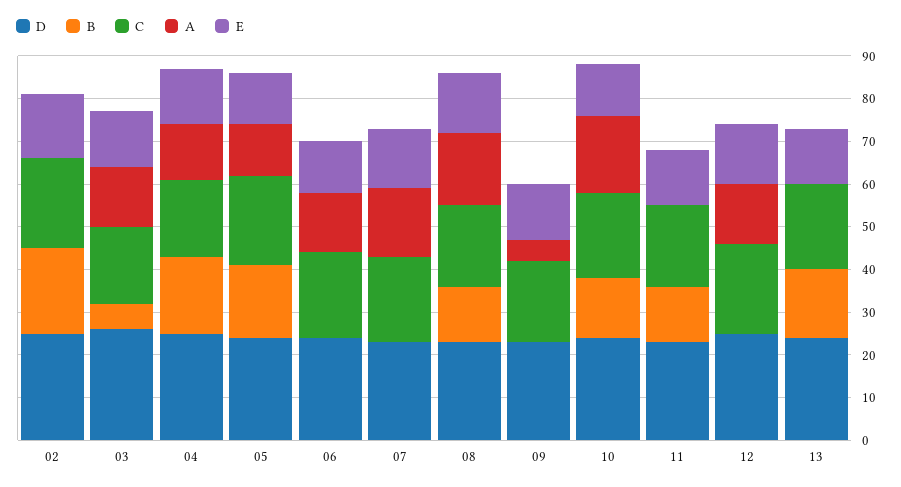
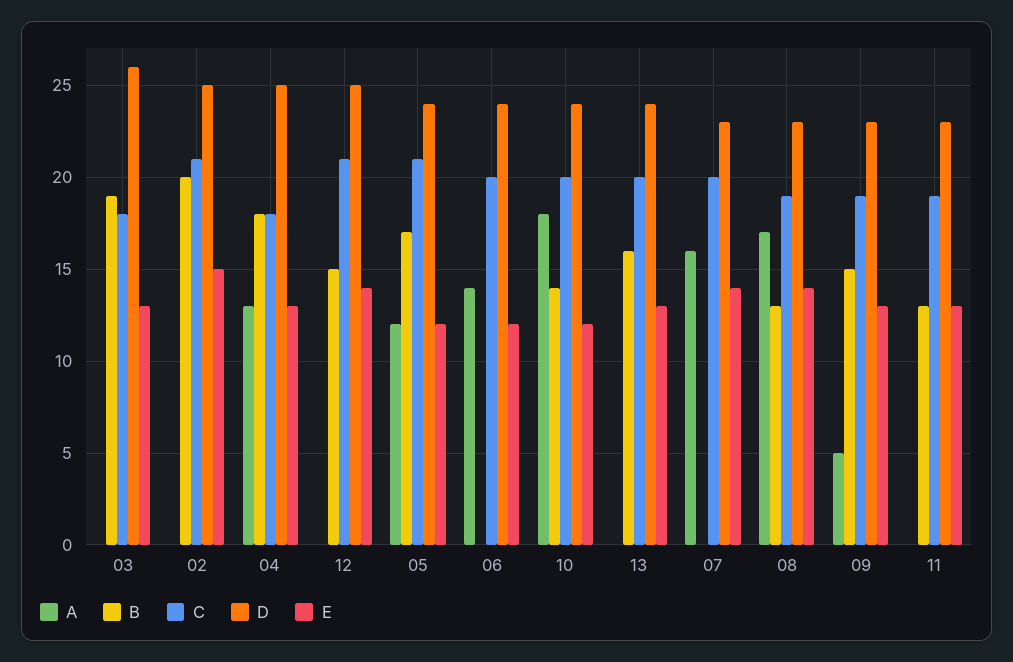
  {
    "D": {
      "02": 25,
      "03": 26,
      "04": 25,
      "05": 24,
      "06": 24,
      "07": 23,
      "08": 23,
      "09": 23,
      "10": 24,
      "11": 23,
      "12": 25,
      "13": 24
    },
    "B": {
      "02": 20,
-     "03": 5,
+     "03": 19,
      "04": 18,
      "05": 17,
      "06": 0,
      "07": 0,
      "08": 13,
-     "09": 0,
+     "09": 15,
      "10": 14,
      "11": 13,
-     "12": 0,
+     "12": 15,
      "13": 16
    },
    "C": {
      "02": 21,
      "03": 18,
      "04": 18,
      "05": 21,
      "06": 20,
      "07": 20,
      "08": 19,
      "09": 19,
      "10": 20,
      "11": 19,
      "12": 21,
      "13": 20
    },
    "A": {
      "02": 0,
-     "03": 15,
+     "03": 0,
      "04": 13,
      "05": 12,
      "06": 14,
      "07": 16,
      "08": 17,
      "09": 5,
      "10": 18,
      "11": 0,
-     "12": 15,
+     "12": 0,
      "13": 0
    },
    "E": {
      "02": 15,
      "03": 13,
      "04": 13,
      "05": 12,
      "06": 12,
      "07": 14,
      "08": 14,
      "09": 13,
      "10": 12,
      "11": 13,
      "12": 14,
      "13": 13
    }
  }

